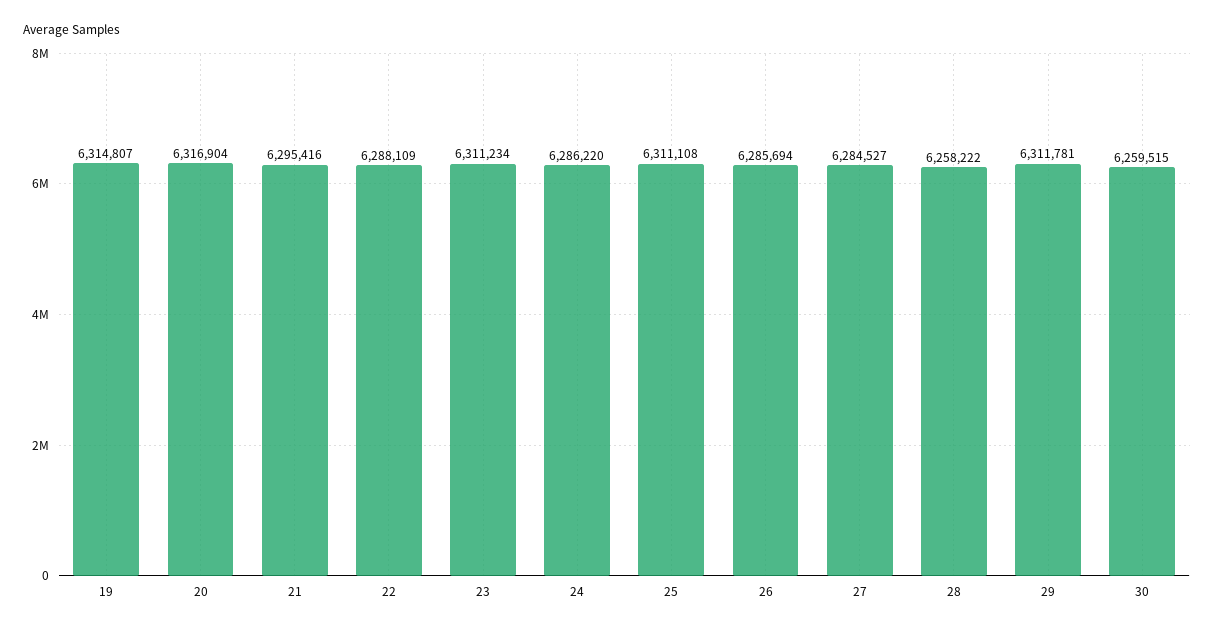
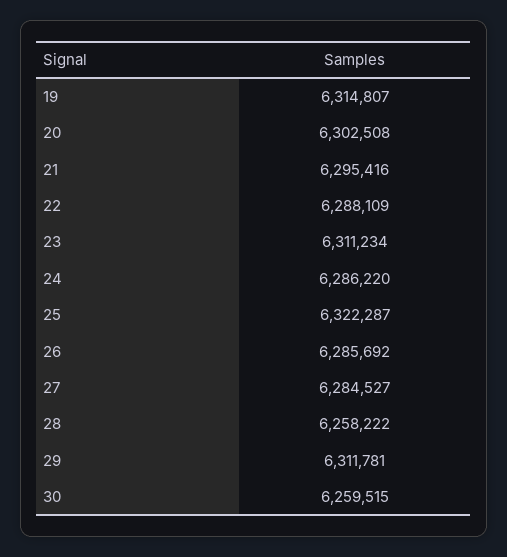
  {
    "19": 6314807,
-   "20": 6316904,
+   "20": 6302508,
    "21": 6295416,
    "22": 6288109,
    "23": 6311234,
    "24": 6286220,
-   "25": 6311108,
+   "25": 6322287,
-   "26": 6285694,
+   "26": 6285692,
    "27": 6284527,
    "28": 6258222,
    "29": 6311781,
    "30": 6259515
  }

